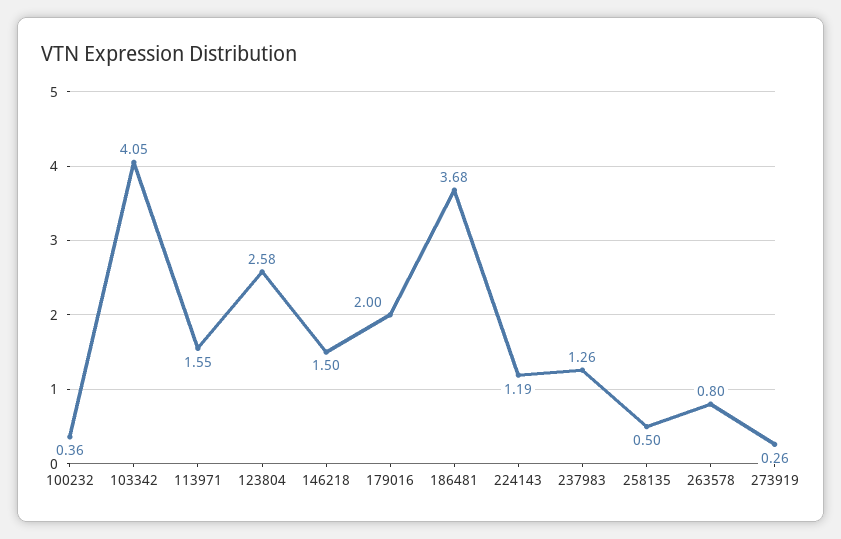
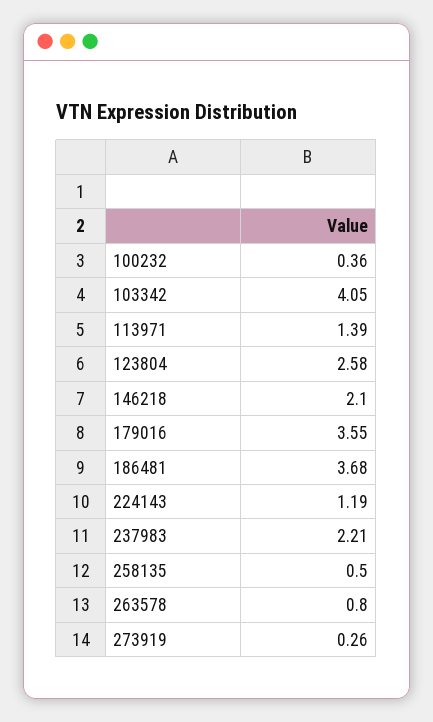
  {
    "100232": 0.36,
    "103342": 4.05,
-   "113971": 1.55,
+   "113971": 1.39,
    "123804": 2.58,
-   "146218": 1.5,
+   "146218": 2.1,
-   "179016": 2,
+   "179016": 3.55,
    "186481": 3.68,
    "224143": 1.19,
-   "237983": 1.26,
+   "237983": 2.21,
    "258135": 0.5,
    "263578": 0.8,
    "273919": 0.26
  }

